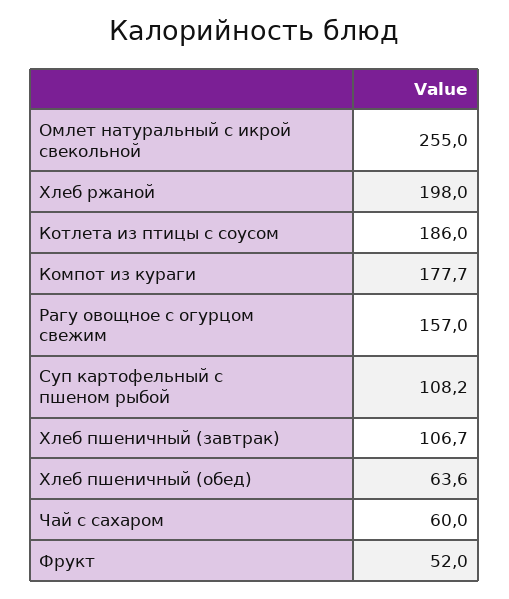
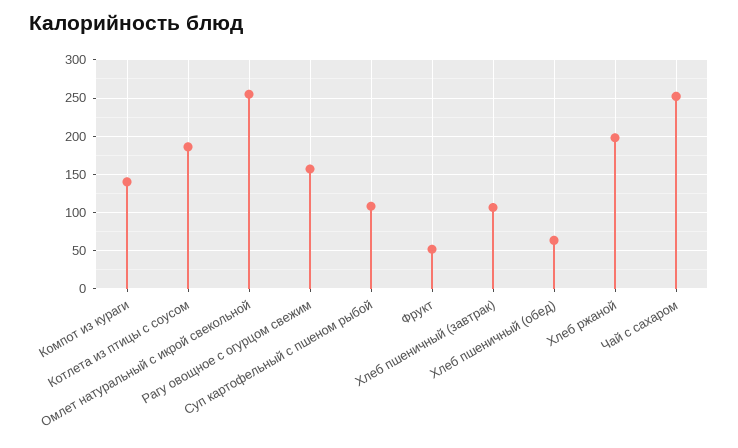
  {
    "Омлет натуральный с икрой свекольной": 255,
    "Хлеб ржаной": 198,
    "Котлета из птицы с соусом": 186,
-   "Компот из кураги": 177.7,
+   "Компот из кураги": 140,
    "Рагу овощное с огурцом свежим": 157,
    "Суп картофельный с пшеном рыбой": 108.2,
    "Хлеб пшеничный (завтрак)": 106.7,
    "Хлеб пшеничный (обед)": 63.6,
-   "Чай с сахаром": 60,
+   "Чай с сахаром": 250,
    "Фрукт": 52
  }

